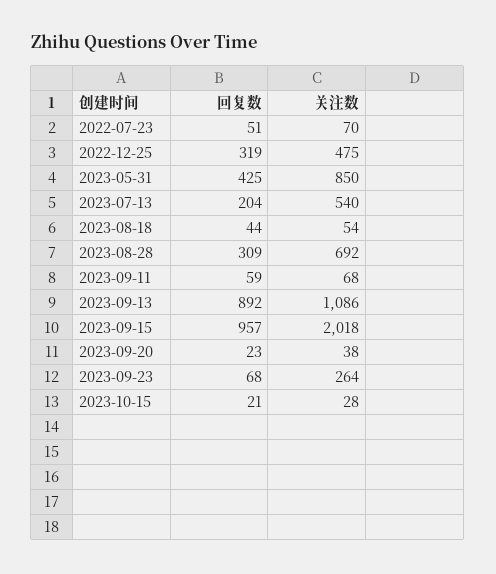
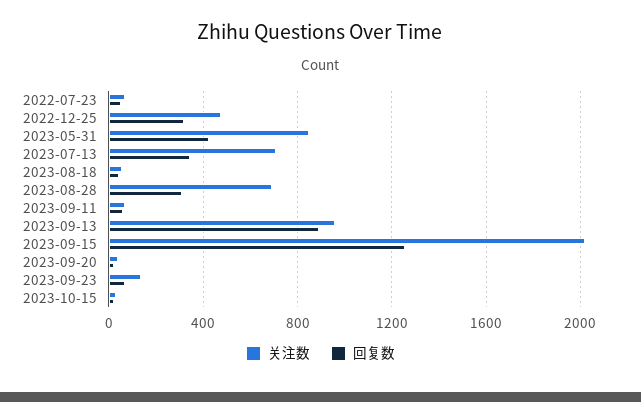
  {
    "回复数": {
      "2022-07-23": 51,
      "2022-12-25": 319,
      "2023-05-31": 425,
-     "2023-07-13": 204,
+     "2023-07-13": 350,
      "2023-08-18": 44,
      "2023-08-28": 309,
      "2023-09-11": 59,
      "2023-09-13": 892,
-     "2023-09-15": 957,
+     "2023-09-15": 1250,
      "2023-09-20": 23,
      "2023-09-23": 68,
      "2023-10-15": 21
    },
    "关注数": {
      "2022-07-23": 70,
      "2022-12-25": 475,
      "2023-05-31": 850,
-     "2023-07-13": 540,
+     "2023-07-13": 700,
      "2023-08-18": 54,
      "2023-08-28": 692,
      "2023-09-11": 68,
-     "2023-09-13": 1086,
+     "2023-09-13": 950,
      "2023-09-15": 2018,
      "2023-09-20": 38,
-     "2023-09-23": 264,
+     "2023-09-23": 150,
      "2023-10-15": 28
    }
  }

